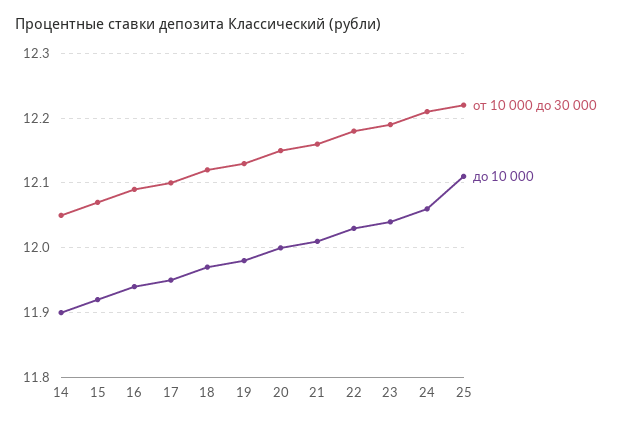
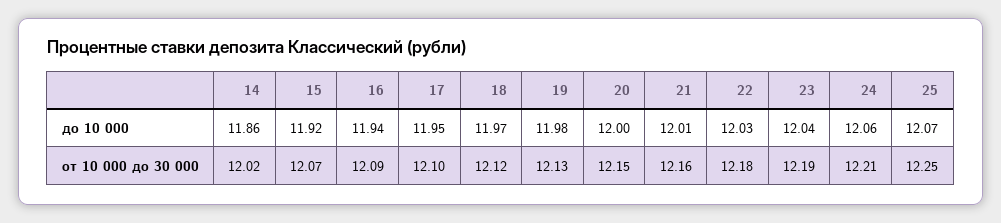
  {
    "от 10 000 до 30 000": {
-     "14": 12.05,
+     "14": 12.02,
      "15": 12.07,
      "16": 12.09,
      "17": 12.1,
      "18": 12.12,
      "19": 12.13,
      "20": 12.15,
      "21": 12.16,
      "22": 12.18,
      "23": 12.19,
      "24": 12.21,
-     "25": 12.22
+     "25": 12.25
    },
    "до 10 000": {
-     "14": 11.9,
+     "14": 11.86,
      "15": 11.92,
      "16": 11.94,
      "17": 11.95,
      "18": 11.97,
      "19": 11.98,
      "20": 12,
      "21": 12.01,
      "22": 12.03,
      "23": 12.04,
      "24": 12.06,
-     "25": 12.11
+     "25": 12.07
    }
  }

